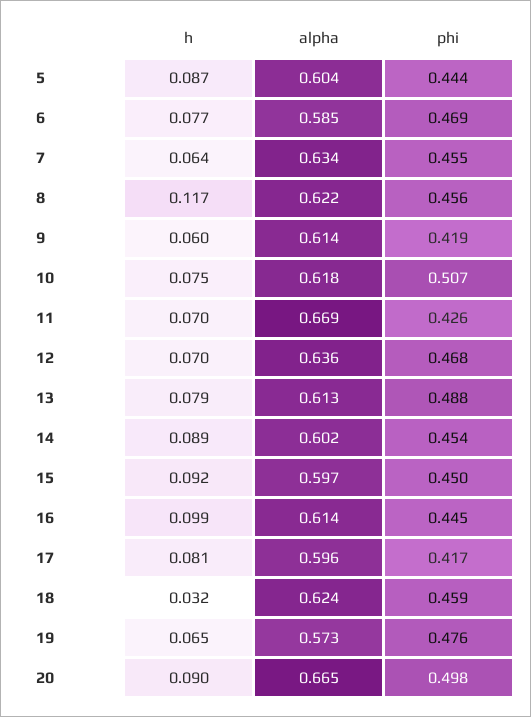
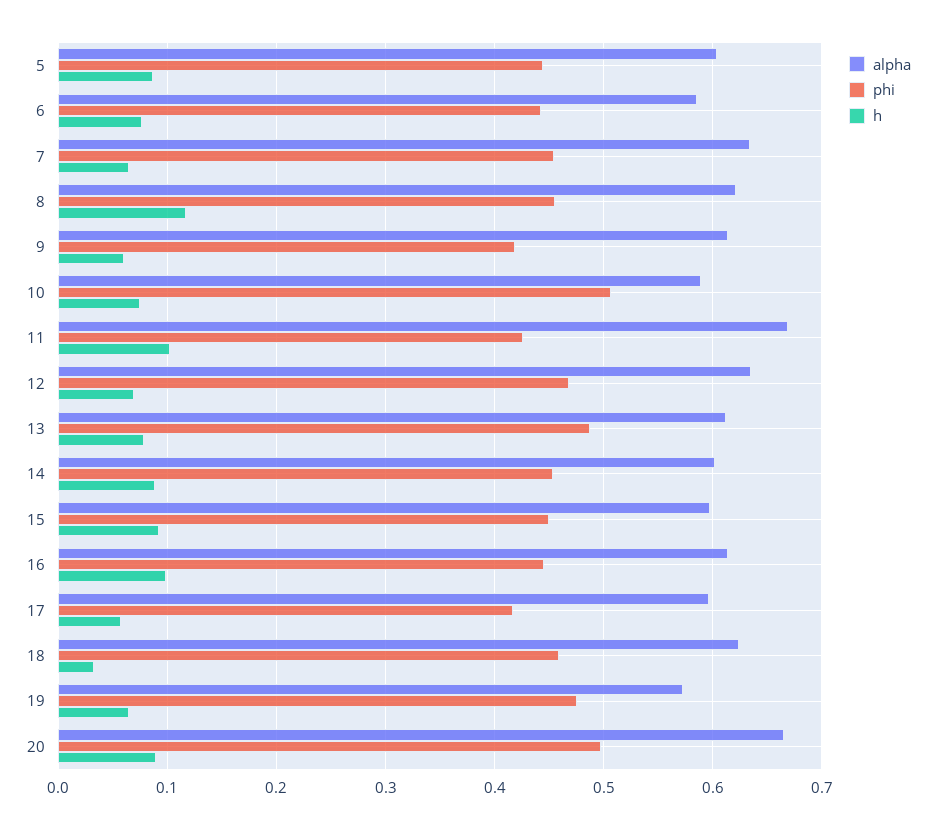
  {
    "h": {
      "5": 0.087,
      "6": 0.077,
      "7": 0.064,
      "8": 0.117,
      "9": 0.06,
      "10": 0.075,
-     "11": 0.07,
+     "11": 0.1,
      "12": 0.07,
      "13": 0.079,
      "14": 0.089,
      "15": 0.092,
      "16": 0.099,
-     "17": 0.081,
+     "17": 0.06,
      "18": 0.032,
      "19": 0.065,
      "20": 0.09
    },
    "alpha": {
      "5": 0.604,
      "6": 0.585,
      "7": 0.634,
      "8": 0.622,
      "9": 0.614,
-     "10": 0.618,
+     "10": 0.59,
      "11": 0.669,
      "12": 0.636,
      "13": 0.613,
      "14": 0.602,
      "15": 0.597,
      "16": 0.614,
      "17": 0.596,
      "18": 0.624,
      "19": 0.573,
      "20": 0.665
    },
    "phi": {
      "5": 0.444,
-     "6": 0.469,
+     "6": 0.44,
      "7": 0.455,
      "8": 0.456,
      "9": 0.419,
      "10": 0.507,
      "11": 0.426,
      "12": 0.468,
      "13": 0.488,
      "14": 0.454,
      "15": 0.45,
      "16": 0.445,
      "17": 0.417,
      "18": 0.459,
      "19": 0.476,
      "20": 0.498
    }
  }

